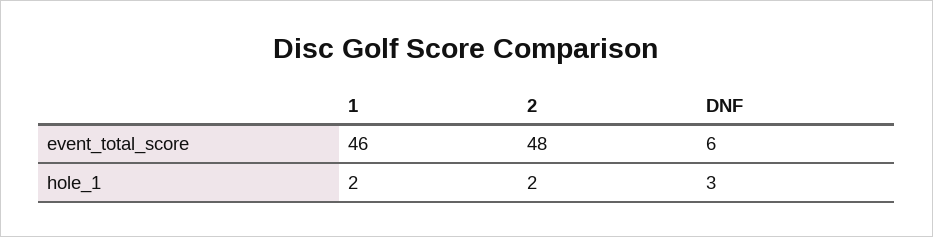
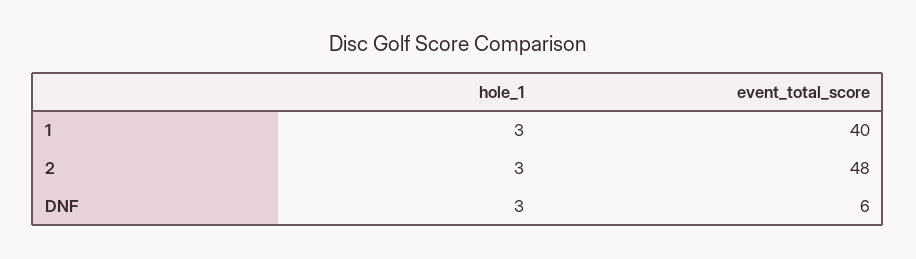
  {
    "1": {
-     "event_total_score": 46,
+     "event_total_score": 40,
-     "hole_1": 2
+     "hole_1": 3
    },
    "2": {
      "event_total_score": 48,
-     "hole_1": 2
+     "hole_1": 3
    },
    "DNF": {
      "event_total_score": 6,
      "hole_1": 3
    }
  }

